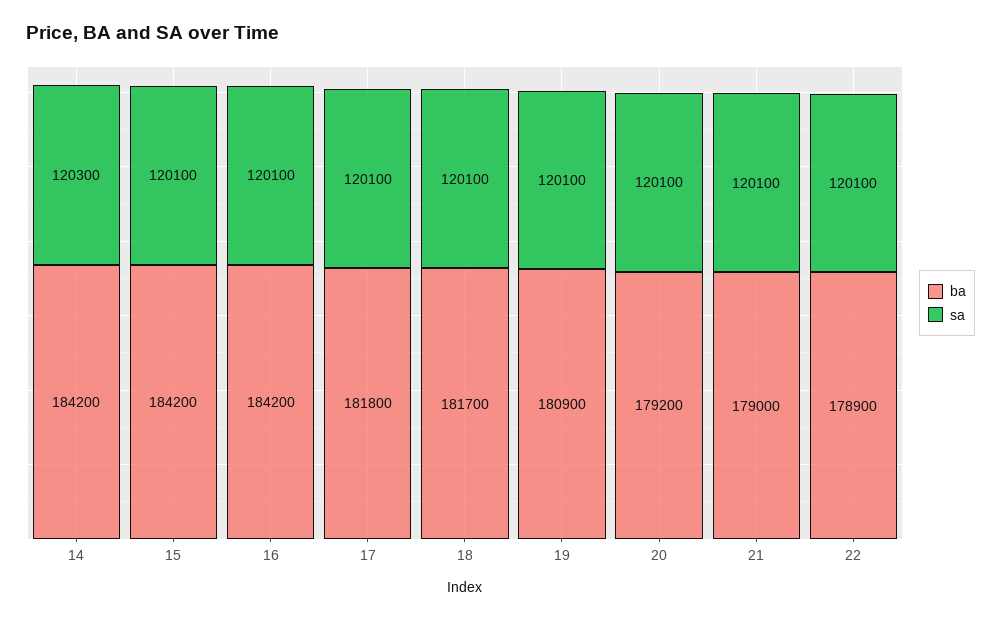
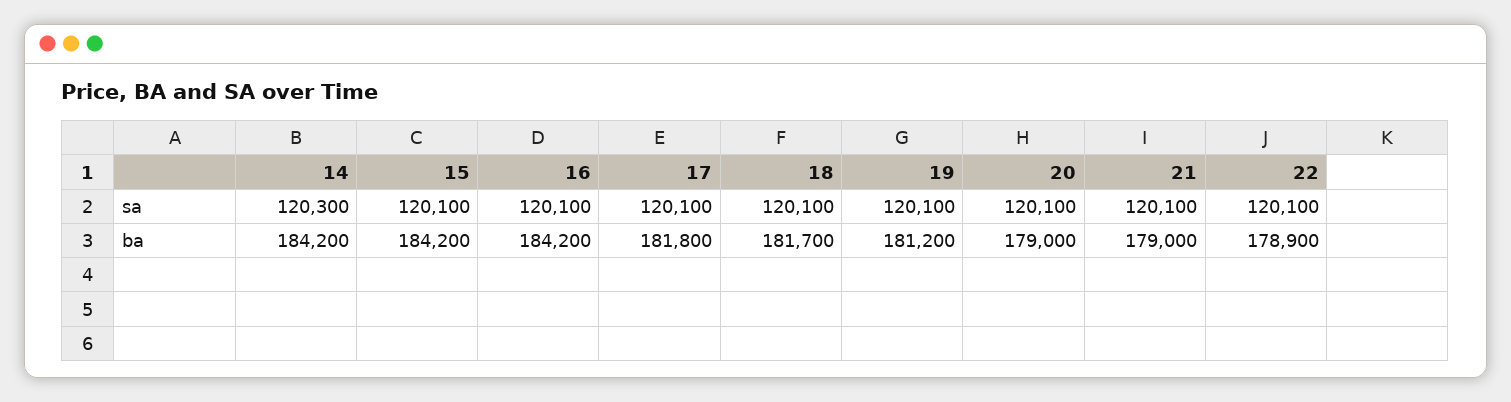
  {
    "ba": {
      "14": 184200,
      "15": 184200,
      "16": 184200,
      "17": 181800,
      "18": 181700,
-     "19": 180900,
+     "19": 181200,
-     "20": 179200,
+     "20": 179000,
      "21": 179000,
      "22": 178900
    },
    "sa": {
      "14": 120300,
      "15": 120100,
      "16": 120100,
      "17": 120100,
      "18": 120100,
      "19": 120100,
      "20": 120100,
      "21": 120100,
      "22": 120100
    }
  }

